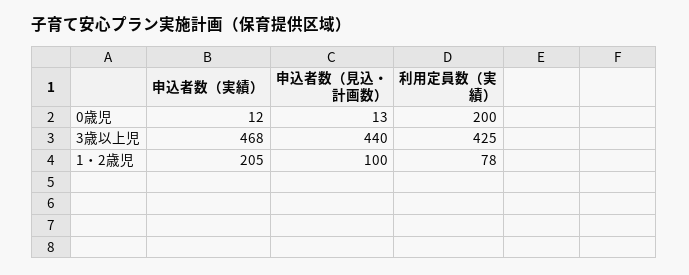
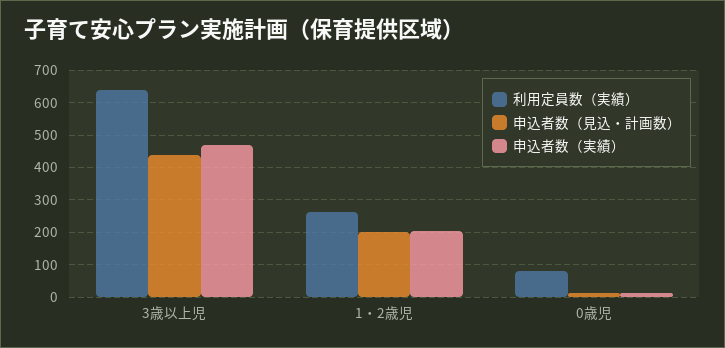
  {
    "申込者数（実績）": {
      "0歳児": 12,
      "3歳以上児": 468,
      "1・2歳児": 205
    },
    "申込者数（見込・計画数）": {
      "0歳児": 13,
      "3歳以上児": 440,
-     "1・2歳児": 100
+     "1・2歳児": 200
    },
    "利用定員数（実績）": {
-     "0歳児": 200,
+     "0歳児": 80,
-     "3歳以上児": 425,
+     "3歳以上児": 640,
-     "1・2歳児": 78
+     "1・2歳児": 260
    }
  }

